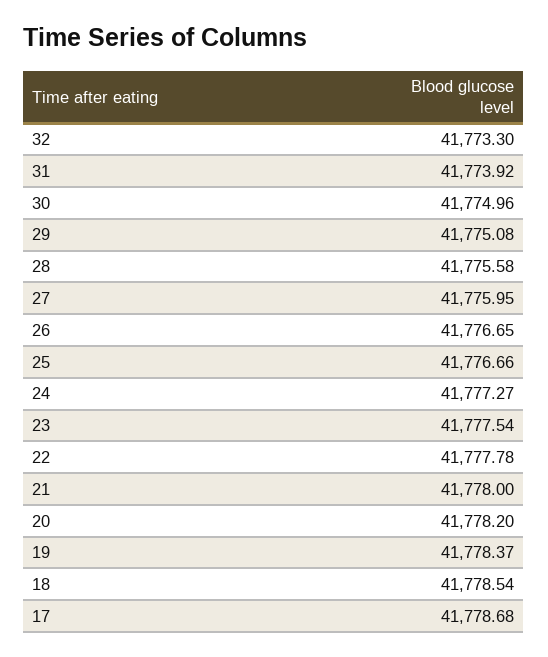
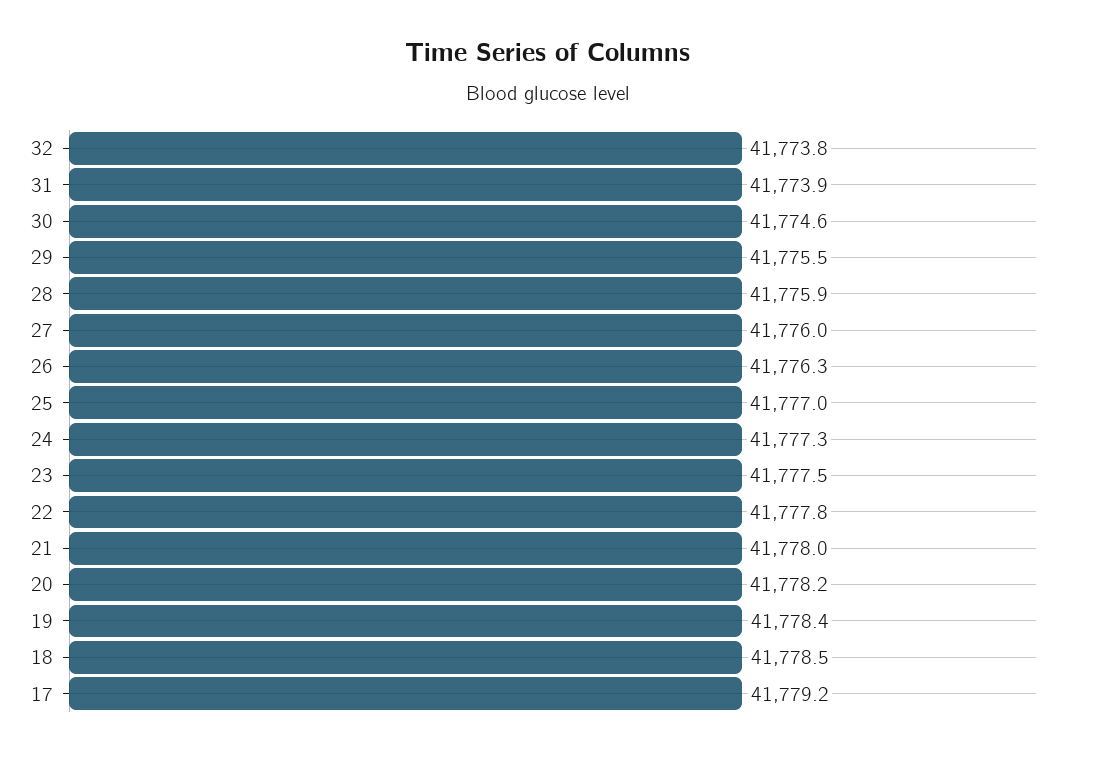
  {
-   "32": 41773.3,
+   "32": 41773.8,
    "31": 41773.92,
-   "30": 41774.96,
+   "30": 41774.6,
-   "29": 41775.08,
+   "29": 41775.5,
-   "28": 41775.58,
+   "28": 41775.9,
    "27": 41775.95,
-   "26": 41776.65,
+   "26": 41776.3,
-   "25": 41776.66,
+   "25": 41777,
    "24": 41777.27,
    "23": 41777.54,
    "22": 41777.78,
    "21": 41778,
    "20": 41778.2,
    "19": 41778.37,
    "18": 41778.54,
-   "17": 41778.68
+   "17": 41779.2
  }

